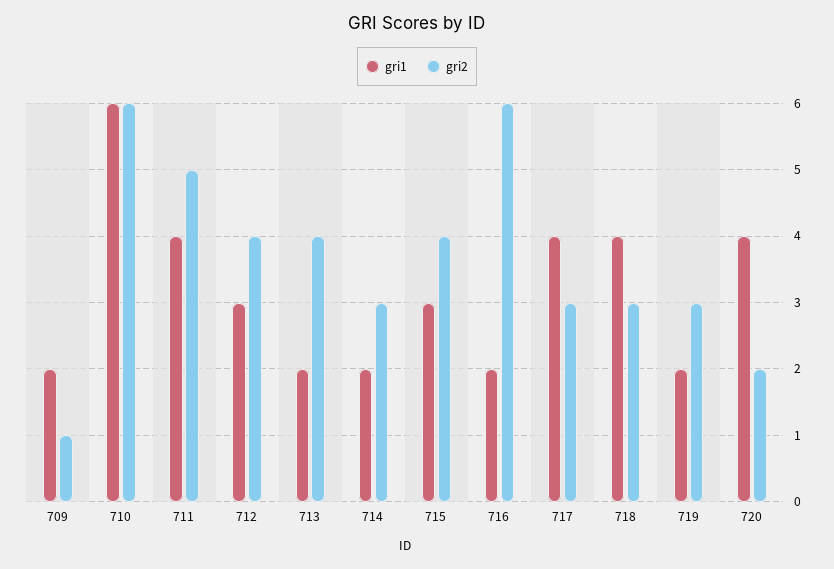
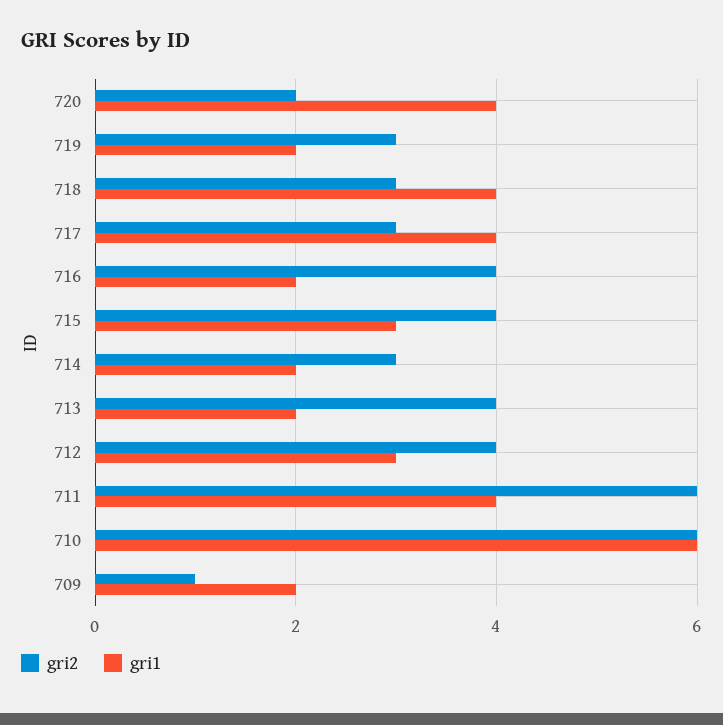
  {
    "gri1": {
      "709": 2,
      "710": 6,
      "711": 4,
      "712": 3,
      "713": 2,
      "714": 2,
      "715": 3,
      "716": 2,
      "717": 4,
      "718": 4,
      "719": 2,
      "720": 4
    },
    "gri2": {
      "709": 1,
      "710": 6,
-     "711": 5,
+     "711": 6,
      "712": 4,
      "713": 4,
      "714": 3,
      "715": 4,
-     "716": 6,
+     "716": 4,
      "717": 3,
      "718": 3,
      "719": 3,
      "720": 2
    }
  }

